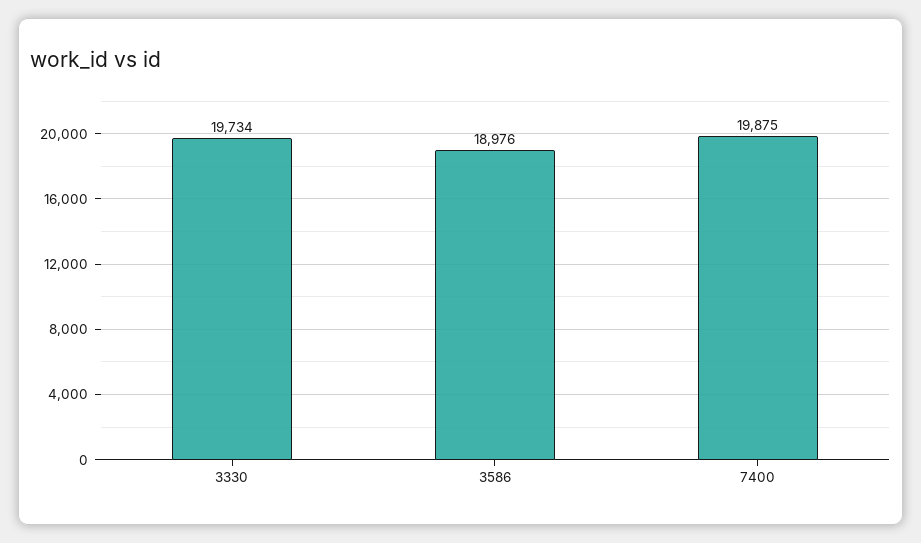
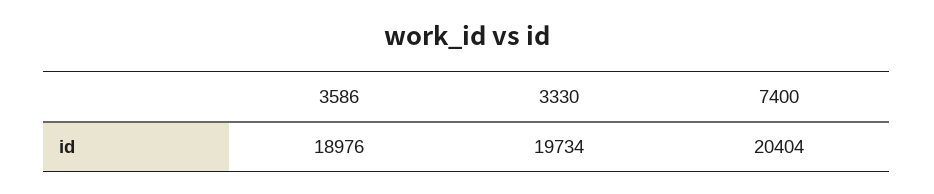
  {
    "3330": 19734,
    "3586": 18976,
-   "7400": 19875
+   "7400": 20404
  }

